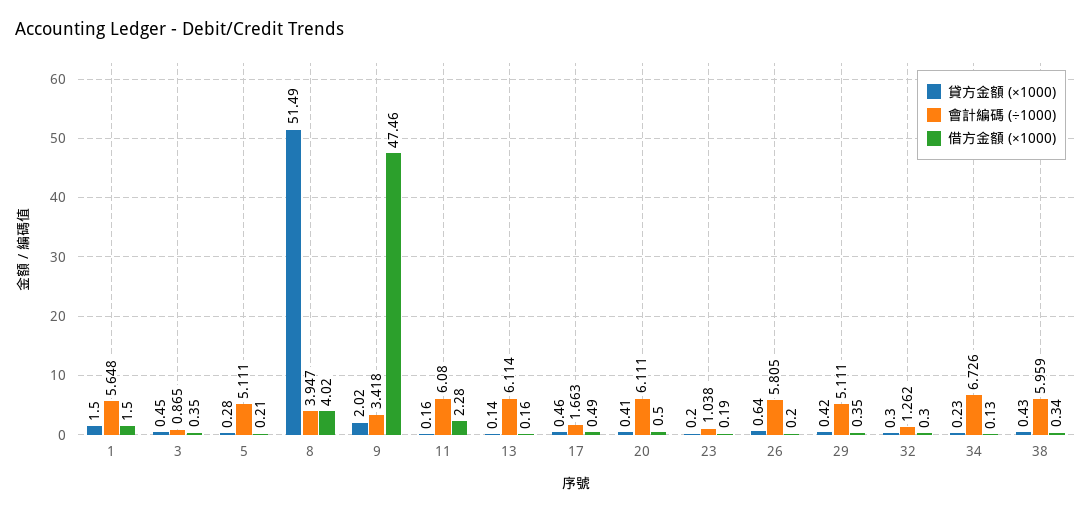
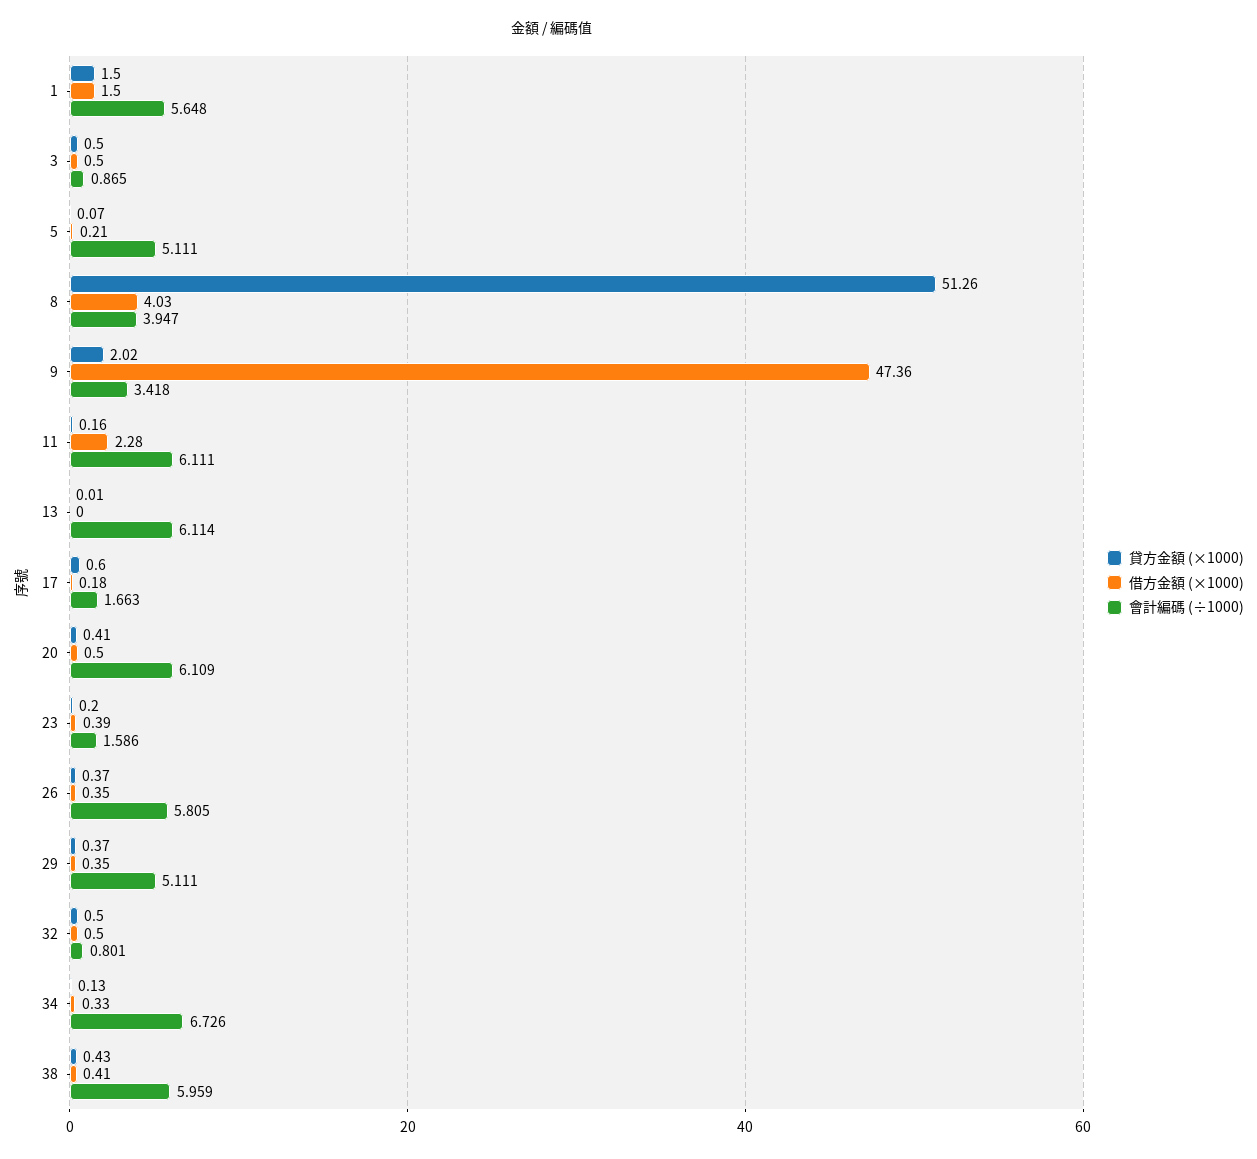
  {
    "貸方金額 (×1000)": {
      "1": 1.5,
-     "3": 0.45,
+     "3": 0.5,
-     "5": 0.28,
+     "5": 0.07,
-     "8": 51.49,
+     "8": 51.26,
      "9": 2.02,
      "11": 0.16,
-     "13": 0.14,
+     "13": 0.01,
-     "17": 0.46,
+     "17": 0.6,
      "20": 0.41,
      "23": 0.2,
-     "26": 0.64,
+     "26": 0.37,
-     "29": 0.42,
+     "29": 0.37,
-     "32": 0.3,
+     "32": 0.5,
-     "34": 0.23,
+     "34": 0.13,
      "38": 0.43
    },
    "會計編碼 (÷1000)": {
      "1": 5.648,
      "3": 0.865,
      "5": 5.111,
      "8": 3.947,
      "9": 3.418,
-     "11": 6.08,
+     "11": 6.111,
      "13": 6.114,
      "17": 1.663,
-     "20": 6.111,
+     "20": 6.109,
-     "23": 1.038,
+     "23": 1.586,
      "26": 5.805,
      "29": 5.111,
-     "32": 1.262,
+     "32": 0.801,
      "34": 6.726,
      "38": 5.959
    },
    "借方金額 (×1000)": {
      "1": 1.5,
-     "3": 0.35,
+     "3": 0.5,
      "5": 0.21,
-     "8": 4.02,
+     "8": 4.03,
-     "9": 47.46,
+     "9": 47.36,
      "11": 2.28,
-     "13": 0.16,
+     "13": 0,
-     "17": 0.49,
+     "17": 0.18,
      "20": 0.5,
-     "23": 0.19,
+     "23": 0.39,
-     "26": 0.2,
+     "26": 0.35,
      "29": 0.35,
-     "32": 0.3,
+     "32": 0.5,
-     "34": 0.13,
+     "34": 0.33,
-     "38": 0.34
+     "38": 0.41
    }
  }

